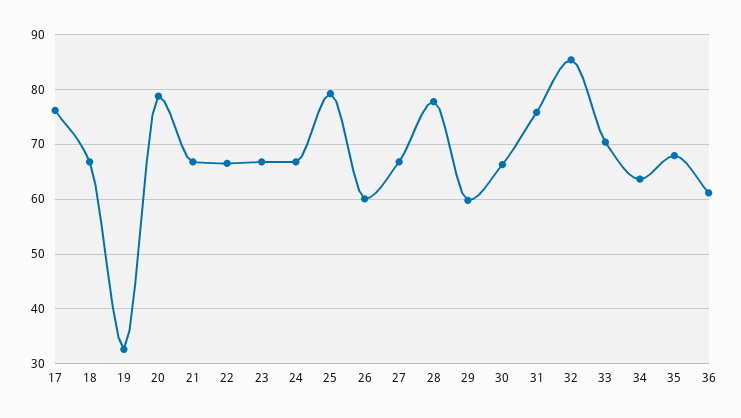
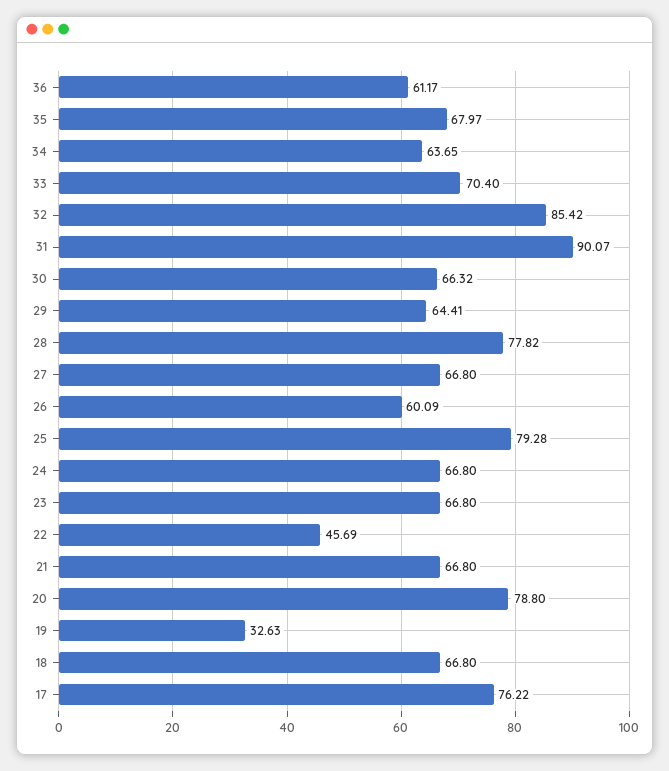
  {
    "17": 76.22,
    "18": 66.8,
    "19": 32.63,
    "20": 78.8,
    "21": 66.8,
-   "22": 66,
+   "22": 45.69,
    "23": 66.8,
    "24": 66.8,
    "25": 79.28,
    "26": 60.09,
    "27": 66.8,
    "28": 77.82,
-   "29": 60,
+   "29": 64.41,
    "30": 66.32,
-   "31": 76,
+   "31": 90.07,
    "32": 85.42,
    "33": 70.4,
    "34": 63.65,
    "35": 67.97,
    "36": 61.17
  }

